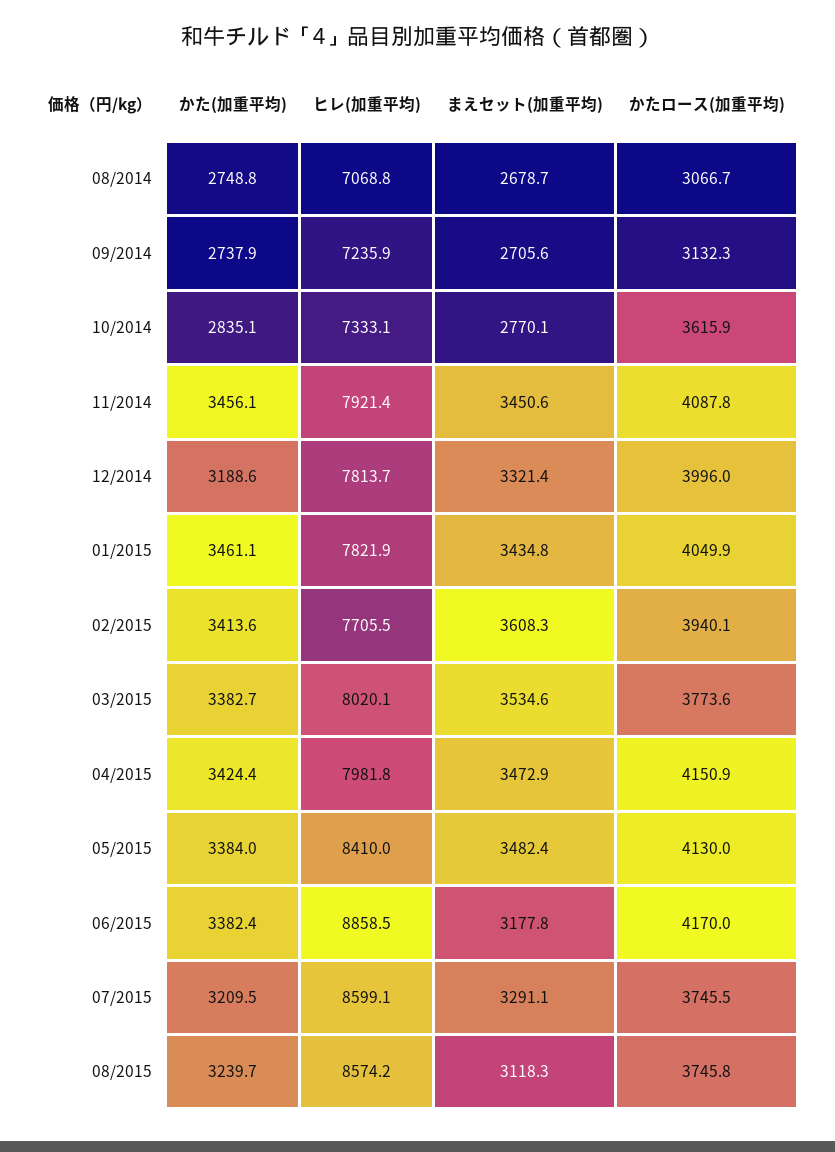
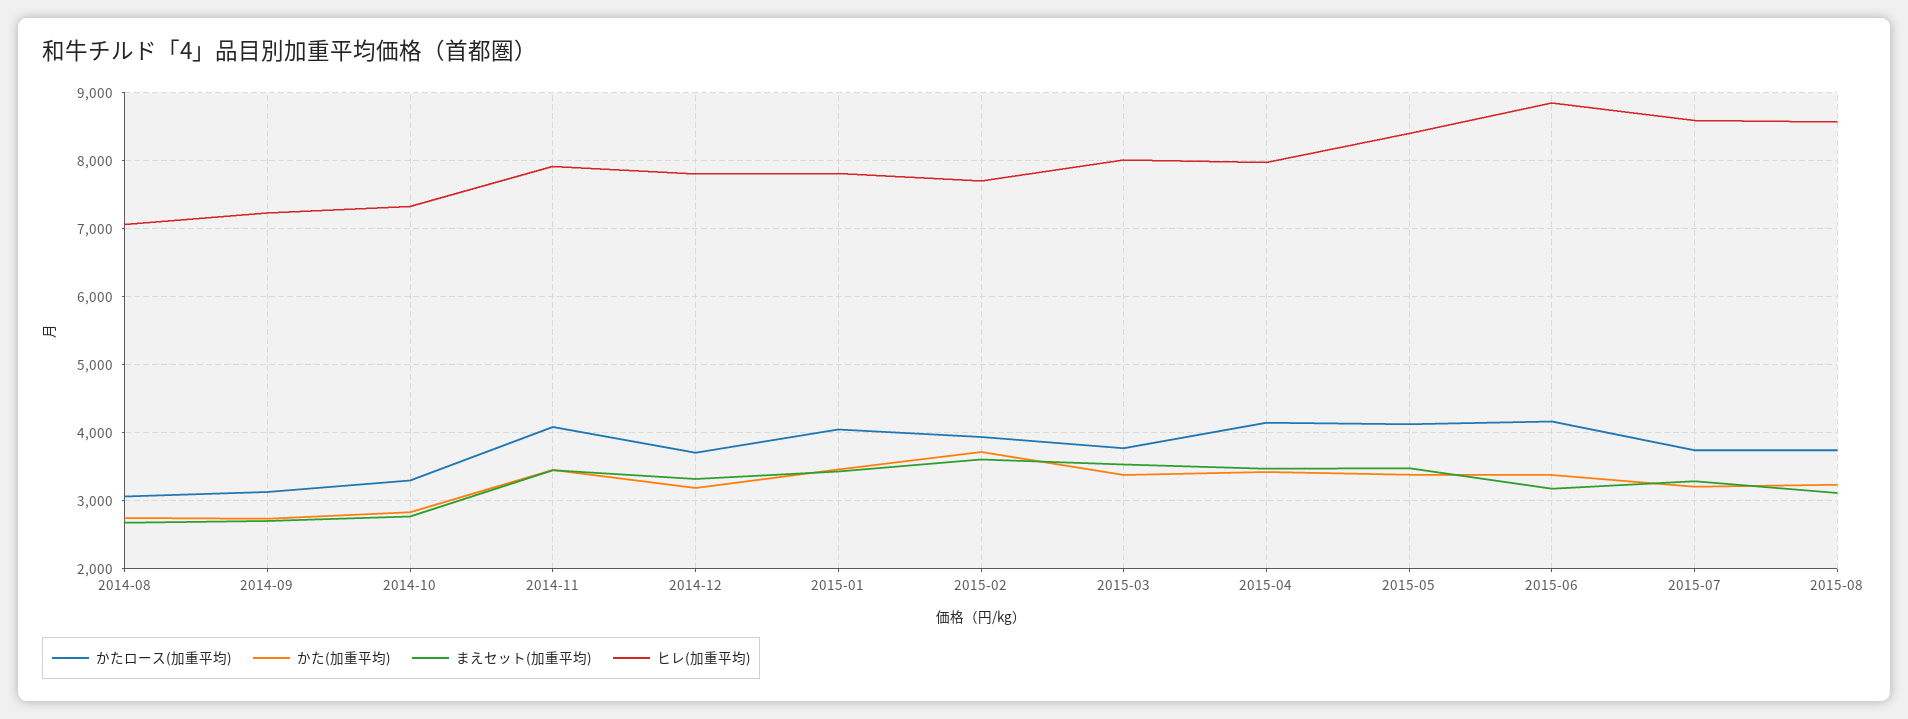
  {
    "かた(加重平均)": {
      "08/2014": 2748.8,
      "09/2014": 2737.9,
      "10/2014": 2835.1,
      "11/2014": 3456.1,
      "12/2014": 3188.6,
      "01/2015": 3461.1,
-     "02/2015": 3413.6,
+     "02/2015": 3700,
      "03/2015": 3382.7,
      "04/2015": 3424.4,
      "05/2015": 3384,
      "06/2015": 3382.4,
      "07/2015": 3209.5,
      "08/2015": 3239.7
    },
    "ヒレ(加重平均)": {
      "08/2014": 7068.8,
      "09/2014": 7235.9,
      "10/2014": 7333.1,
      "11/2014": 7921.4,
      "12/2014": 7813.7,
      "01/2015": 7821.9,
      "02/2015": 7705.5,
      "03/2015": 8020.1,
      "04/2015": 7981.8,
      "05/2015": 8410,
      "06/2015": 8858.5,
      "07/2015": 8599.1,
      "08/2015": 8574.2
    },
    "まえセット(加重平均)": {
      "08/2014": 2678.7,
      "09/2014": 2705.6,
      "10/2014": 2770.1,
      "11/2014": 3450.6,
      "12/2014": 3321.4,
      "01/2015": 3434.8,
      "02/2015": 3608.3,
      "03/2015": 3534.6,
      "04/2015": 3472.9,
      "05/2015": 3482.4,
      "06/2015": 3177.8,
      "07/2015": 3291.1,
      "08/2015": 3118.3
    },
    "かたロース(加重平均)": {
      "08/2014": 3066.7,
      "09/2014": 3132.3,
-     "10/2014": 3615.9,
+     "10/2014": 3300,
      "11/2014": 4087.8,
-     "12/2014": 3996,
+     "12/2014": 3700,
      "01/2015": 4049.9,
      "02/2015": 3940.1,
      "03/2015": 3773.6,
      "04/2015": 4150.9,
      "05/2015": 4130,
      "06/2015": 4170,
      "07/2015": 3745.5,
      "08/2015": 3745.8
    }
  }

